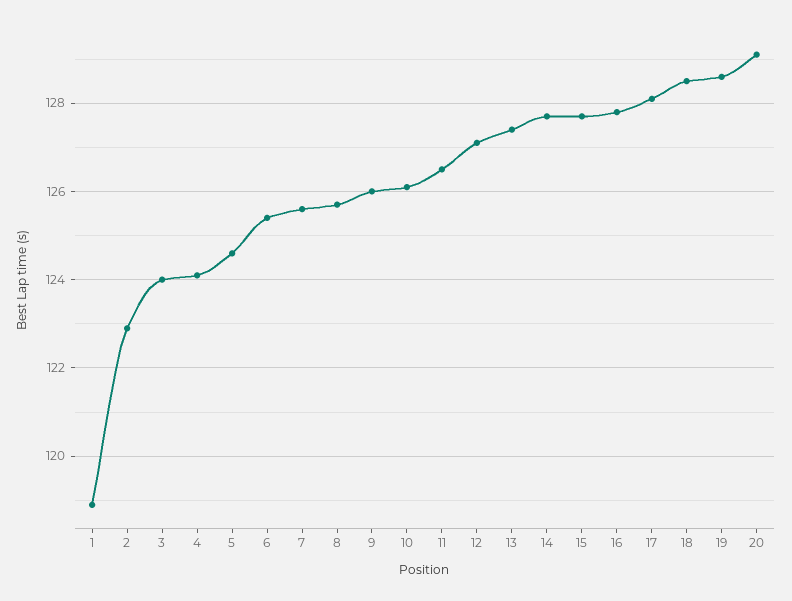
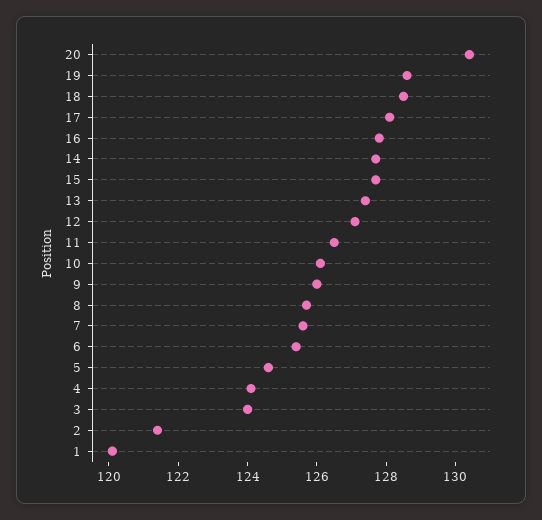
  {
-   "1": 119,
+   "1": 120,
-   "2": 123,
+   "2": 121.5,
    "3": 124,
    "4": 124,
    "5": 124.5,
    "6": 125.5,
    "7": 125.5,
    "8": 125.5,
    "9": 126,
    "10": 126,
    "11": 126.5,
    "12": 127,
    "13": 127.5,
    "14": 127.5,
    "15": 127.5,
    "16": 128,
    "17": 128,
    "18": 128.5,
    "19": 128.5,
-   "20": 129
+   "20": 130.5
  }

